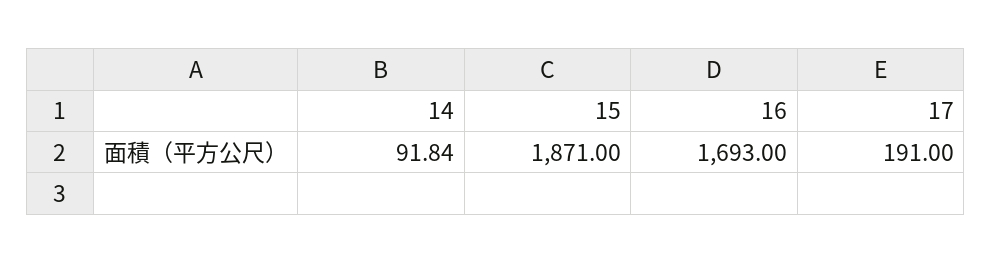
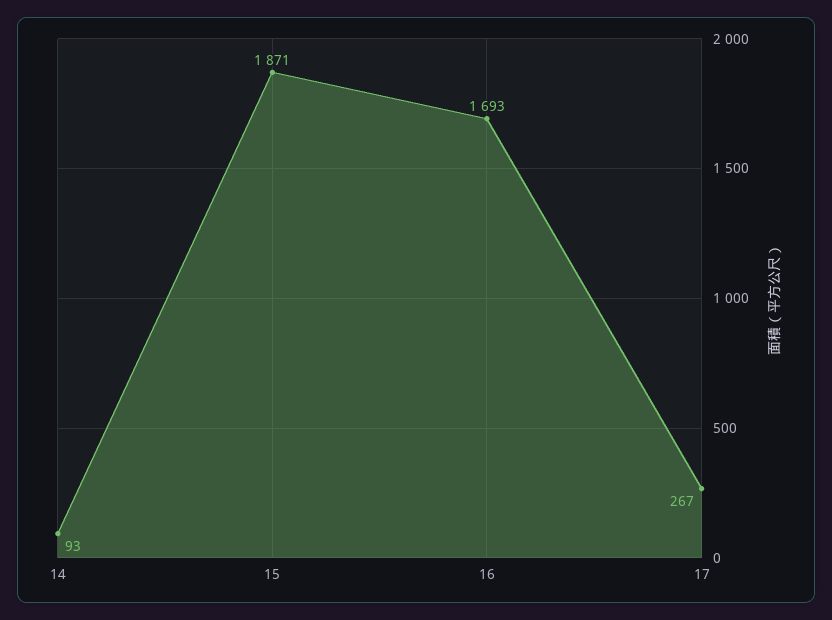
  {
-   "14": 91.84,
+   "14": 93,
    "15": 1871,
    "16": 1693,
-   "17": 191
+   "17": 267
  }

